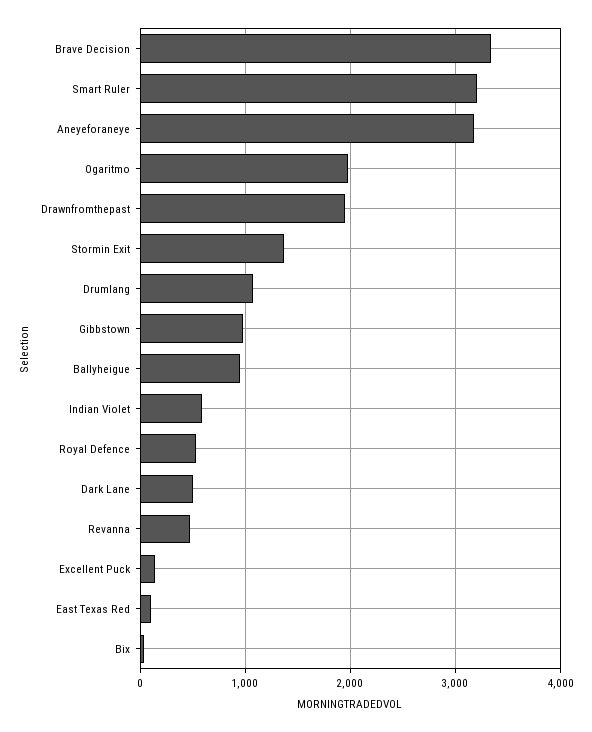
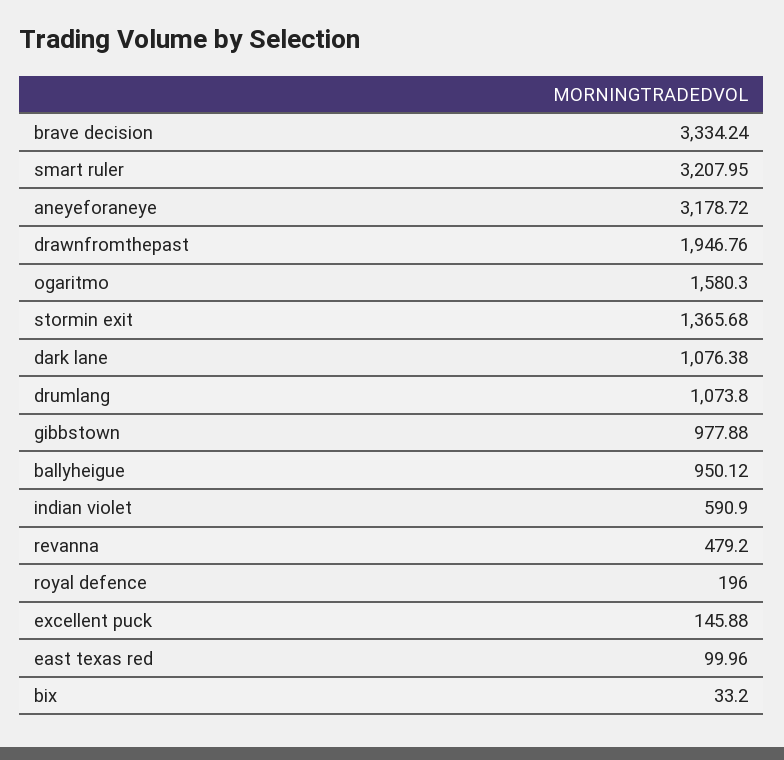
  {
    "Brave Decision": 3334.24,
    "Smart Ruler": 3207.95,
    "Aneyeforaneye": 3178.72,
-   "Ogaritmo": 2000,
+   "Ogaritmo": 1580.3,
    "Drawnfromthepast": 1946.76,
    "Stormin Exit": 1365.68,
    "Drumlang": 1073.8,
    "Gibbstown": 977.88,
    "Ballyheigue": 950.12,
    "Indian Violet": 590.9,
-   "Royal Defence": 500,
+   "Royal Defence": 196,
-   "Dark Lane": 500,
+   "Dark Lane": 1076.38,
    "Revanna": 479.2,
    "Excellent Puck": 145.88,
    "East Texas Red": 99.96,
    "Bix": 33.2
  }

